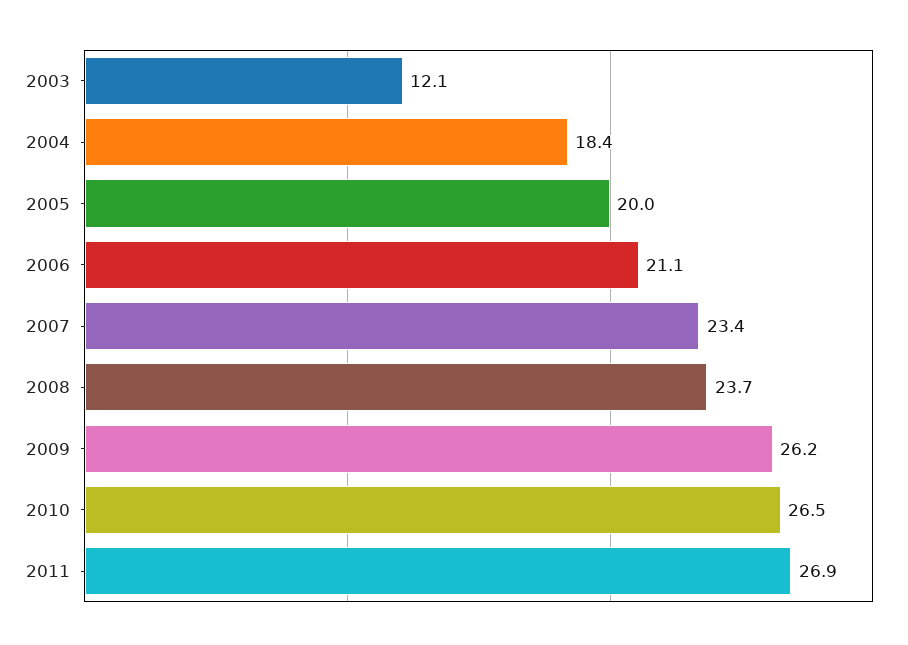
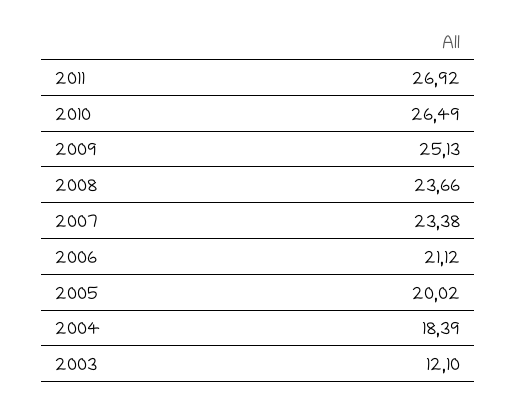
  {
    "2003": 12.1,
    "2004": 18.39,
    "2005": 20.02,
    "2006": 21.12,
    "2007": 23.38,
    "2008": 23.66,
-   "2009": 26.2,
+   "2009": 25.13,
    "2010": 26.49,
    "2011": 26.92
  }

